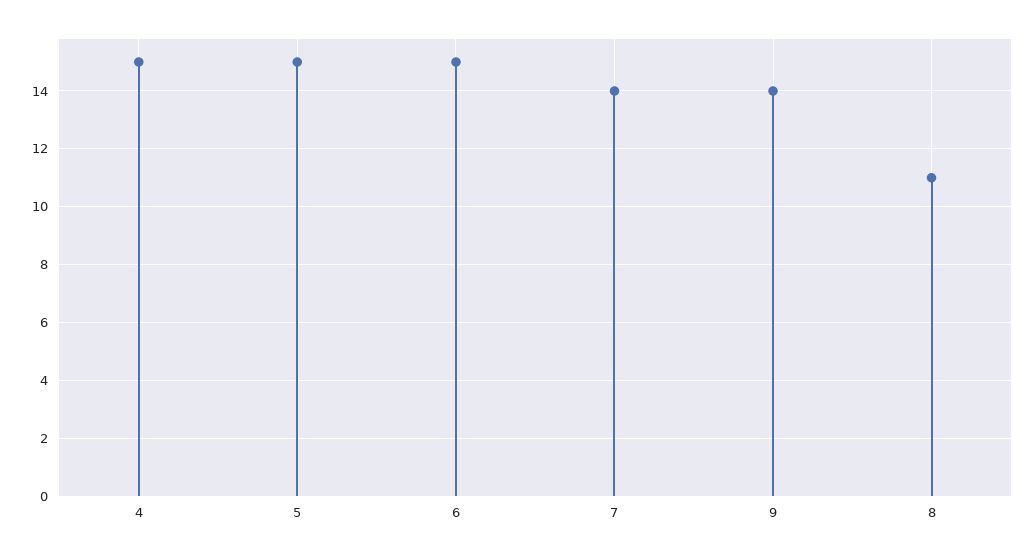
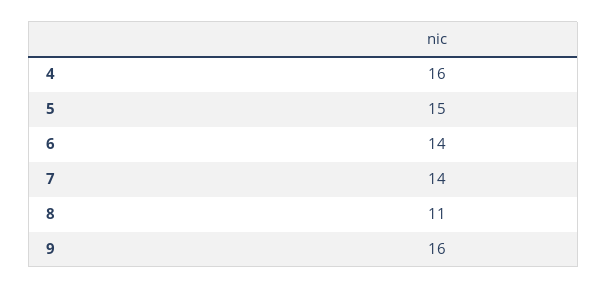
  {
-   "4": 15,
+   "4": 16,
    "5": 15,
-   "6": 15,
+   "6": 14,
    "7": 14,
-   "9": 14,
+   "9": 16,
    "8": 11
  }

